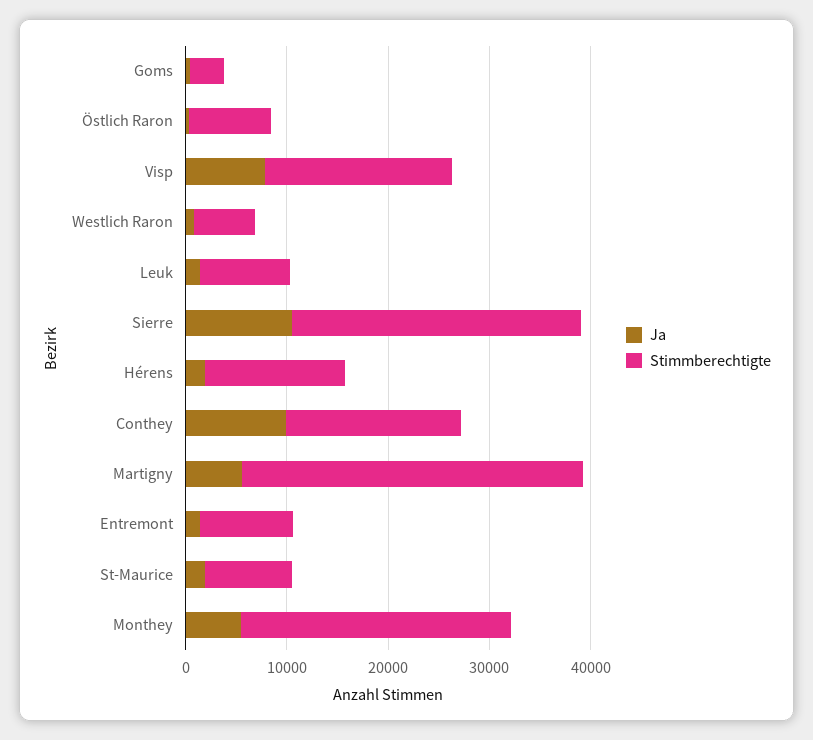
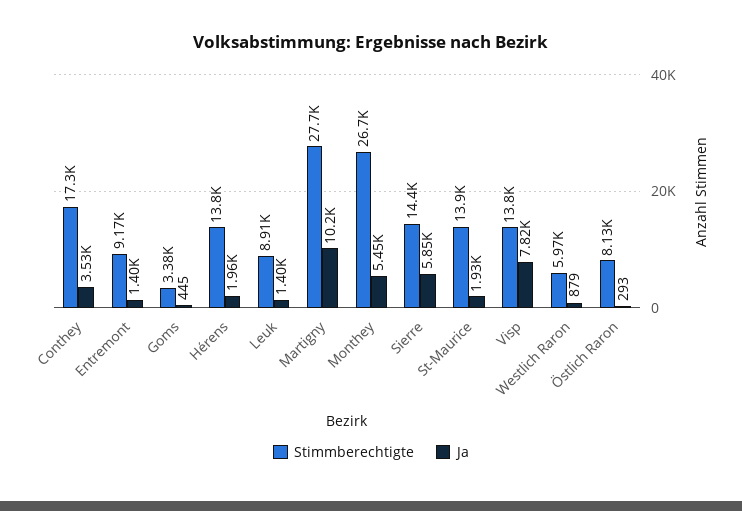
  {
    "Ja": {
      "Goms": 445,
      "Östlich Raron": 293,
      "Visp": 7820,
      "Westlich Raron": 879,
      "Leuk": 1400,
-     "Sierre": 10000,
+     "Sierre": 5850,
      "Hérens": 1960,
-     "Conthey": 10000,
+     "Conthey": 3530,
-     "Martigny": 6000,
+     "Martigny": 10200,
      "Entremont": 1400,
      "St-Maurice": 1930,
      "Monthey": 5450
    },
    "Stimmberechtigte": {
      "Goms": 3380,
      "Östlich Raron": 8130,
-     "Visp": 18000,
+     "Visp": 13800,
      "Westlich Raron": 5970,
      "Leuk": 8910,
-     "Sierre": 28000,
+     "Sierre": 14400,
      "Hérens": 13800,
      "Conthey": 17300,
-     "Martigny": 34000,
+     "Martigny": 27700,
      "Entremont": 9170,
-     "St-Maurice": 8000,
+     "St-Maurice": 13900,
      "Monthey": 26700
    }
  }

